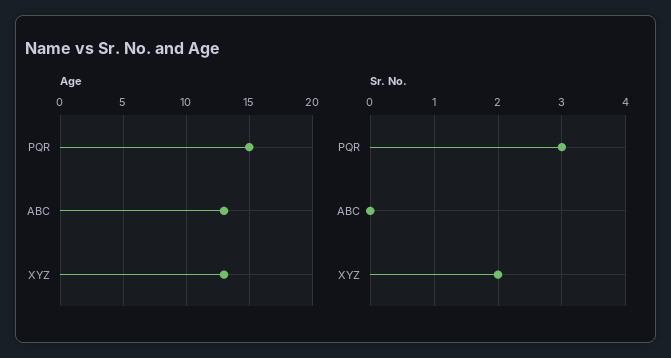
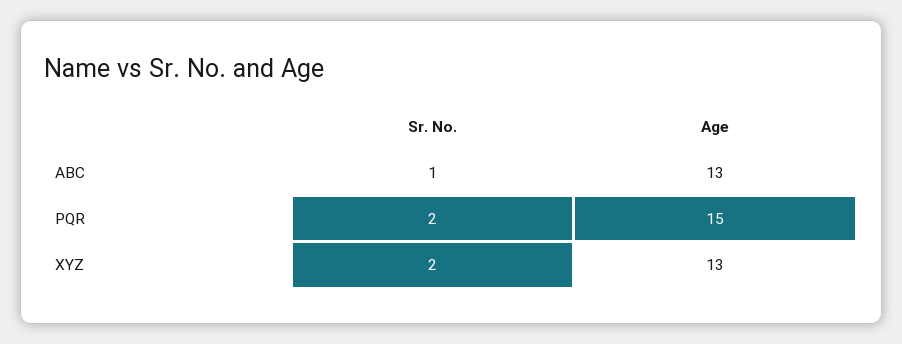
  {
    "Age": {
      "PQR": 15,
      "ABC": 13,
      "XYZ": 13
    },
    "Sr. No.": {
-     "PQR": 3,
+     "PQR": 2,
-     "ABC": 0,
+     "ABC": 1,
      "XYZ": 2
    }
  }

